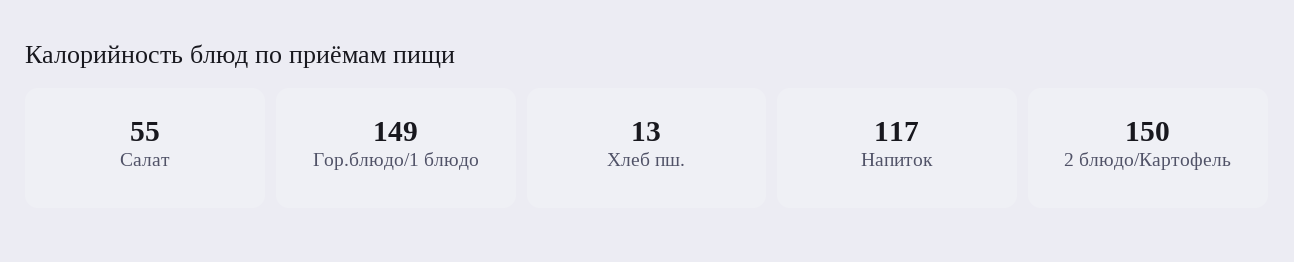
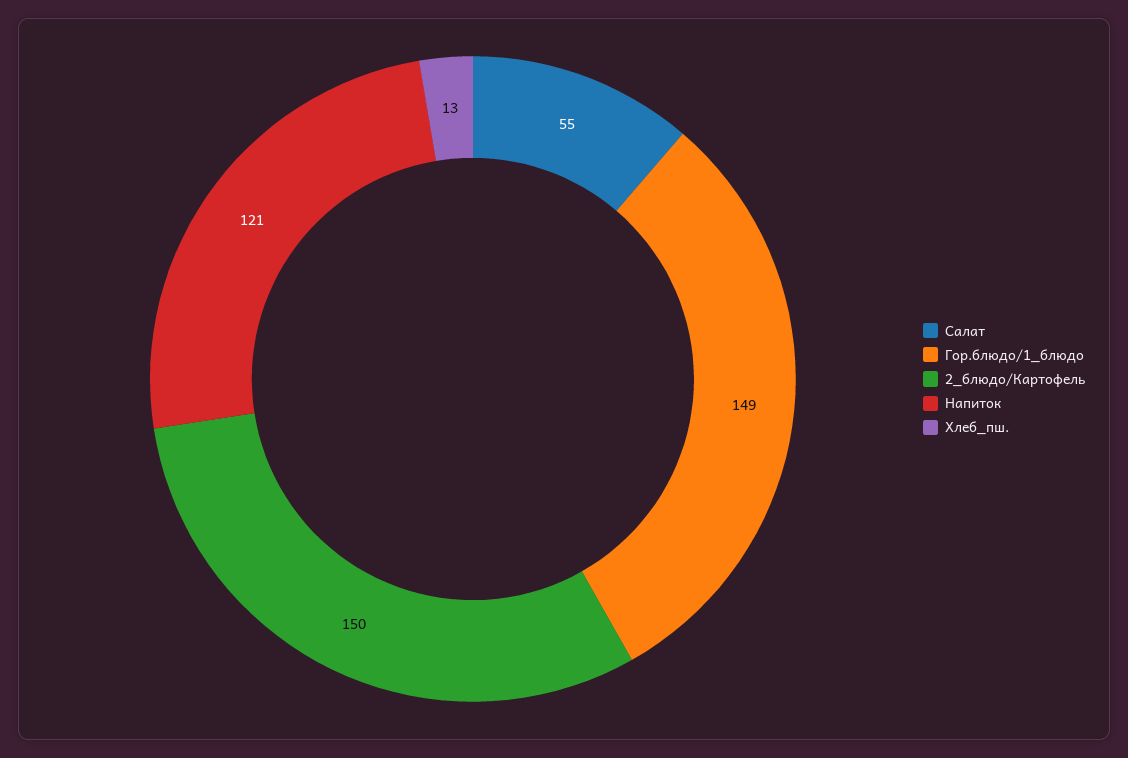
  {
    "Салат": 55,
    "Гор.блюдо/1 блюдо": 149,
    "Хлеб пш.": 13,
-   "Напиток": 117,
+   "Напиток": 121,
    "2 блюдо/Картофель": 150
  }

